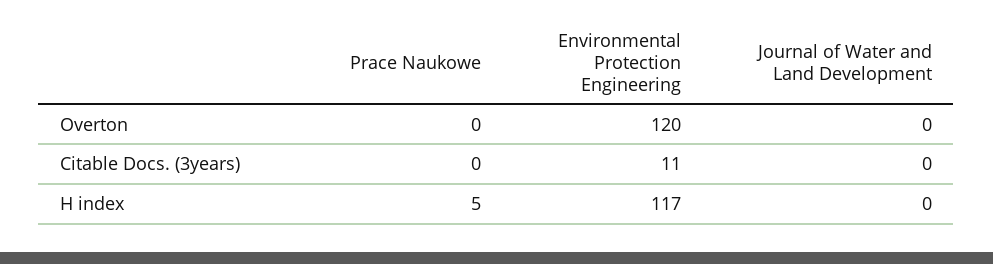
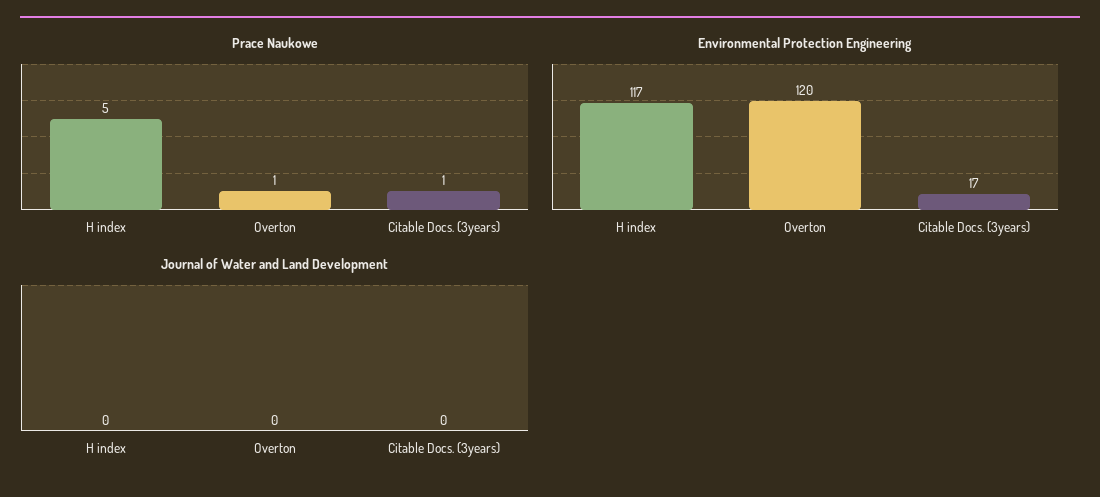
  {
    "Prace Naukowe": {
-     "Overton": 0,
+     "Overton": 1,
-     "Citable Docs. (3years)": 0,
+     "Citable Docs. (3years)": 1,
      "H index": 5
    },
    "Environmental Protection Engineering": {
      "Overton": 120,
-     "Citable Docs. (3years)": 11,
+     "Citable Docs. (3years)": 17,
      "H index": 117
    },
    "Journal of Water and Land Development": {
      "Overton": 0,
      "Citable Docs. (3years)": 0,
      "H index": 0
    }
  }

